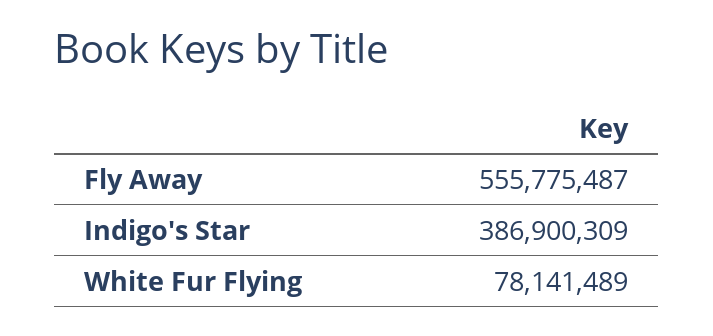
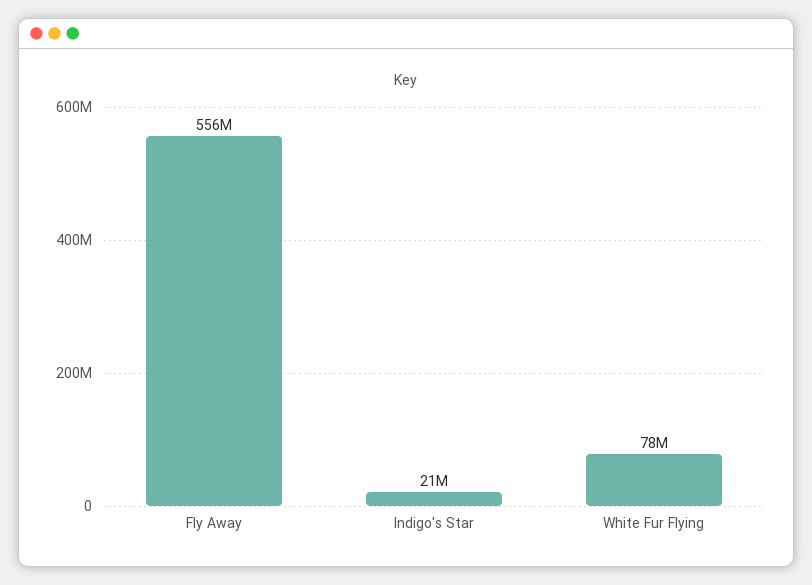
  {
    "Fly Away": 555775487,
-   "Indigo's Star": 386900309,
+   "Indigo's Star": 21000000,
    "White Fur Flying": 78141489
  }

